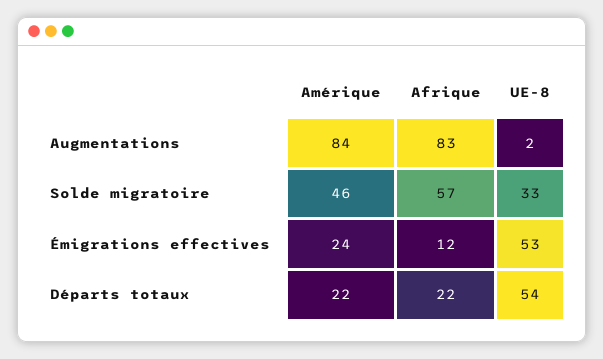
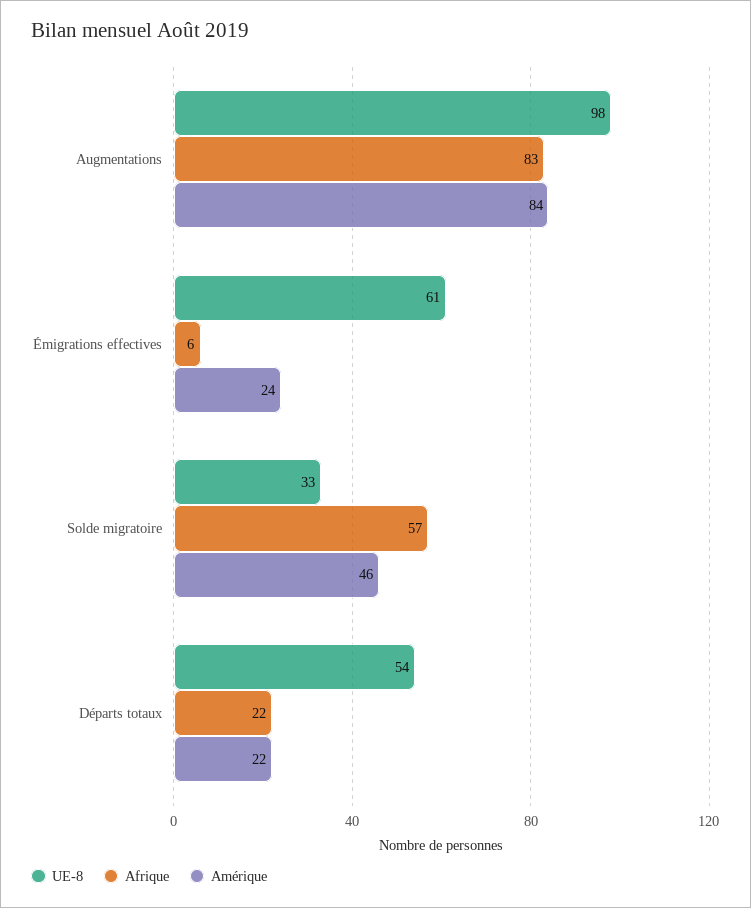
  {
    "Amérique": {
      "Augmentations": 84,
      "Solde migratoire": 46,
      "Émigrations effectives": 24,
      "Départs totaux": 22
    },
    "Afrique": {
      "Augmentations": 83,
      "Solde migratoire": 57,
-     "Émigrations effectives": 12,
+     "Émigrations effectives": 6,
      "Départs totaux": 22
    },
    "UE-8": {
-     "Augmentations": 2,
+     "Augmentations": 98,
      "Solde migratoire": 33,
-     "Émigrations effectives": 53,
+     "Émigrations effectives": 61,
      "Départs totaux": 54
    }
  }

